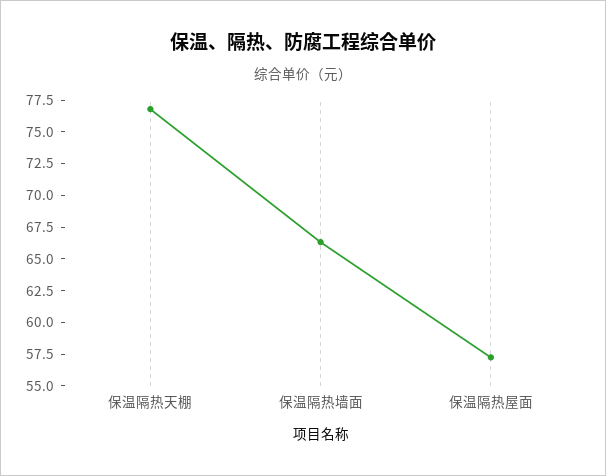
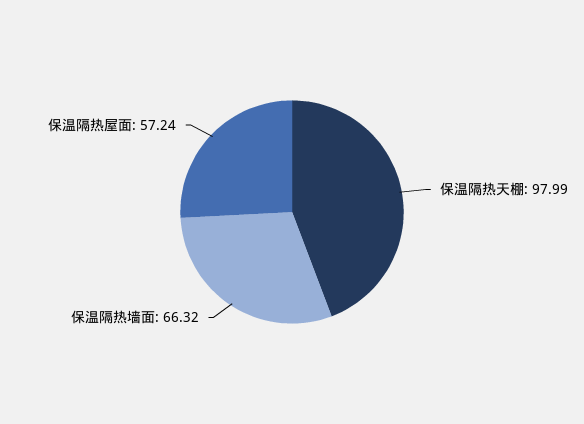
  {
-   "保温隔热天棚": 77.5,
+   "保温隔热天棚": 97.99,
    "保温隔热墙面": 66.32,
    "保温隔热屋面": 57.24
  }

